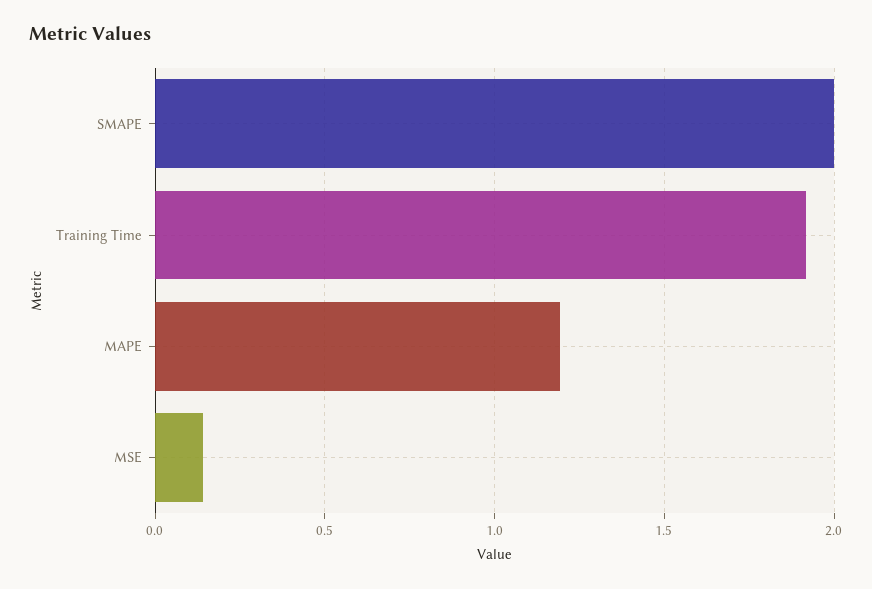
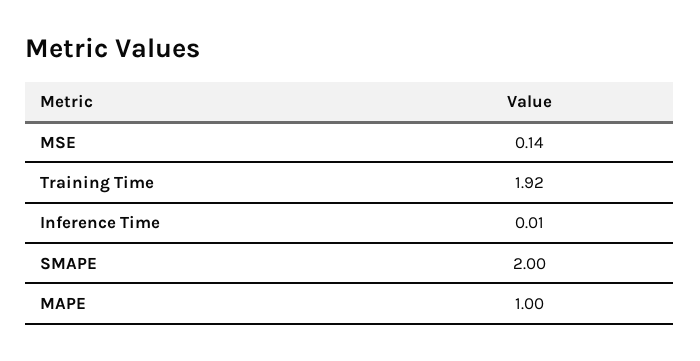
  {
    "SMAPE": 2,
    "Training Time": 1.92,
-   "MAPE": 1.2,
+   "MAPE": 1,
-   "MSE": 0.14
+   "MSE": 0.14,
+   "Inference Time": 0.01
  }

